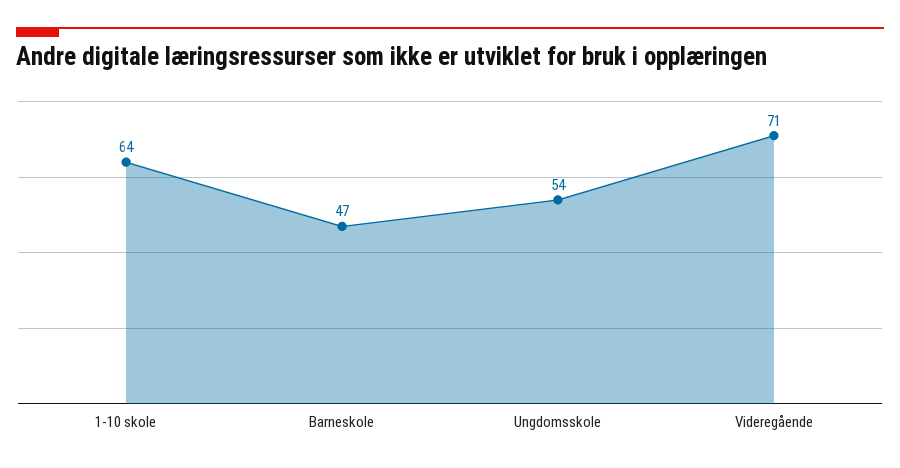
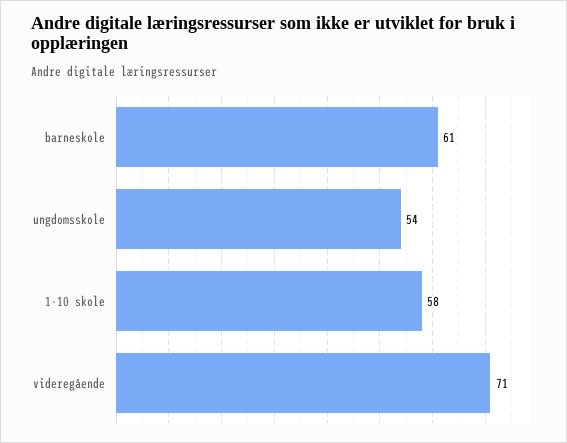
  {
-   "1-10 skole": 64,
+   "1-10 skole": 58,
-   "Barneskole": 47,
+   "Barneskole": 61,
    "Ungdomsskole": 54,
    "Videregående": 71
  }

